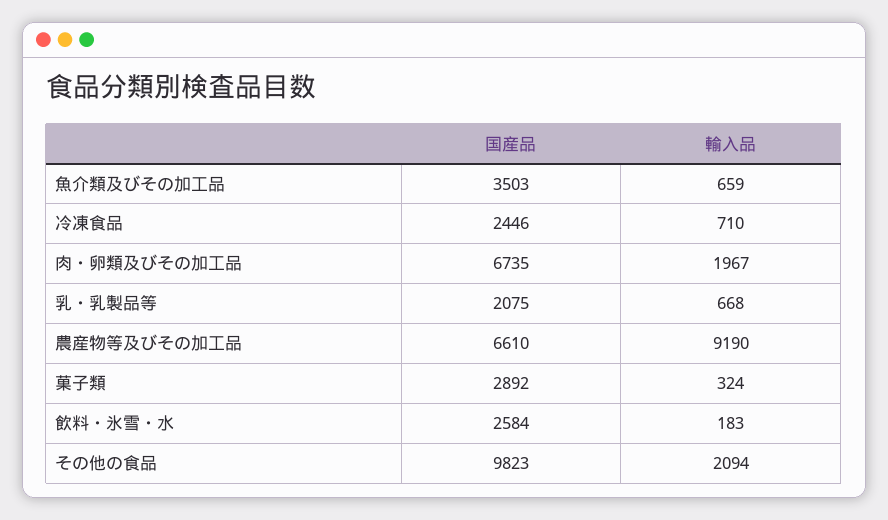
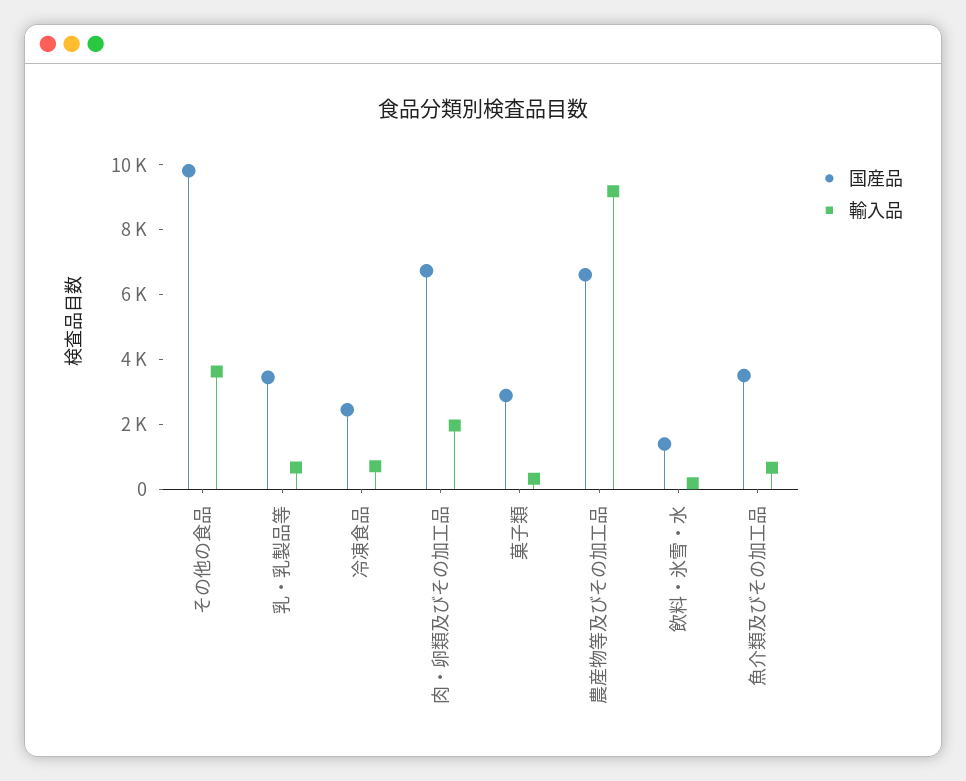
  {
    "国産品": {
      "魚介類及びその加工品": 3503,
      "冷凍食品": 2446,
      "肉・卵類及びその加工品": 6735,
-     "乳・乳製品等": 2075,
+     "乳・乳製品等": 3500,
      "農産物等及びその加工品": 6610,
      "菓子類": 2892,
-     "飲料・氷雪・水": 2584,
+     "飲料・氷雪・水": 1500,
      "その他の食品": 9823
    },
    "輸入品": {
      "魚介類及びその加工品": 659,
      "冷凍食品": 710,
      "肉・卵類及びその加工品": 1967,
      "乳・乳製品等": 668,
      "農産物等及びその加工品": 9190,
      "菓子類": 324,
      "飲料・氷雪・水": 183,
-     "その他の食品": 2094
+     "その他の食品": 3500
    }
  }

